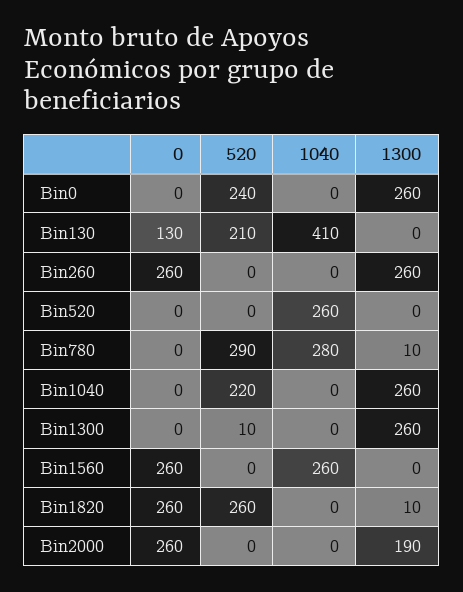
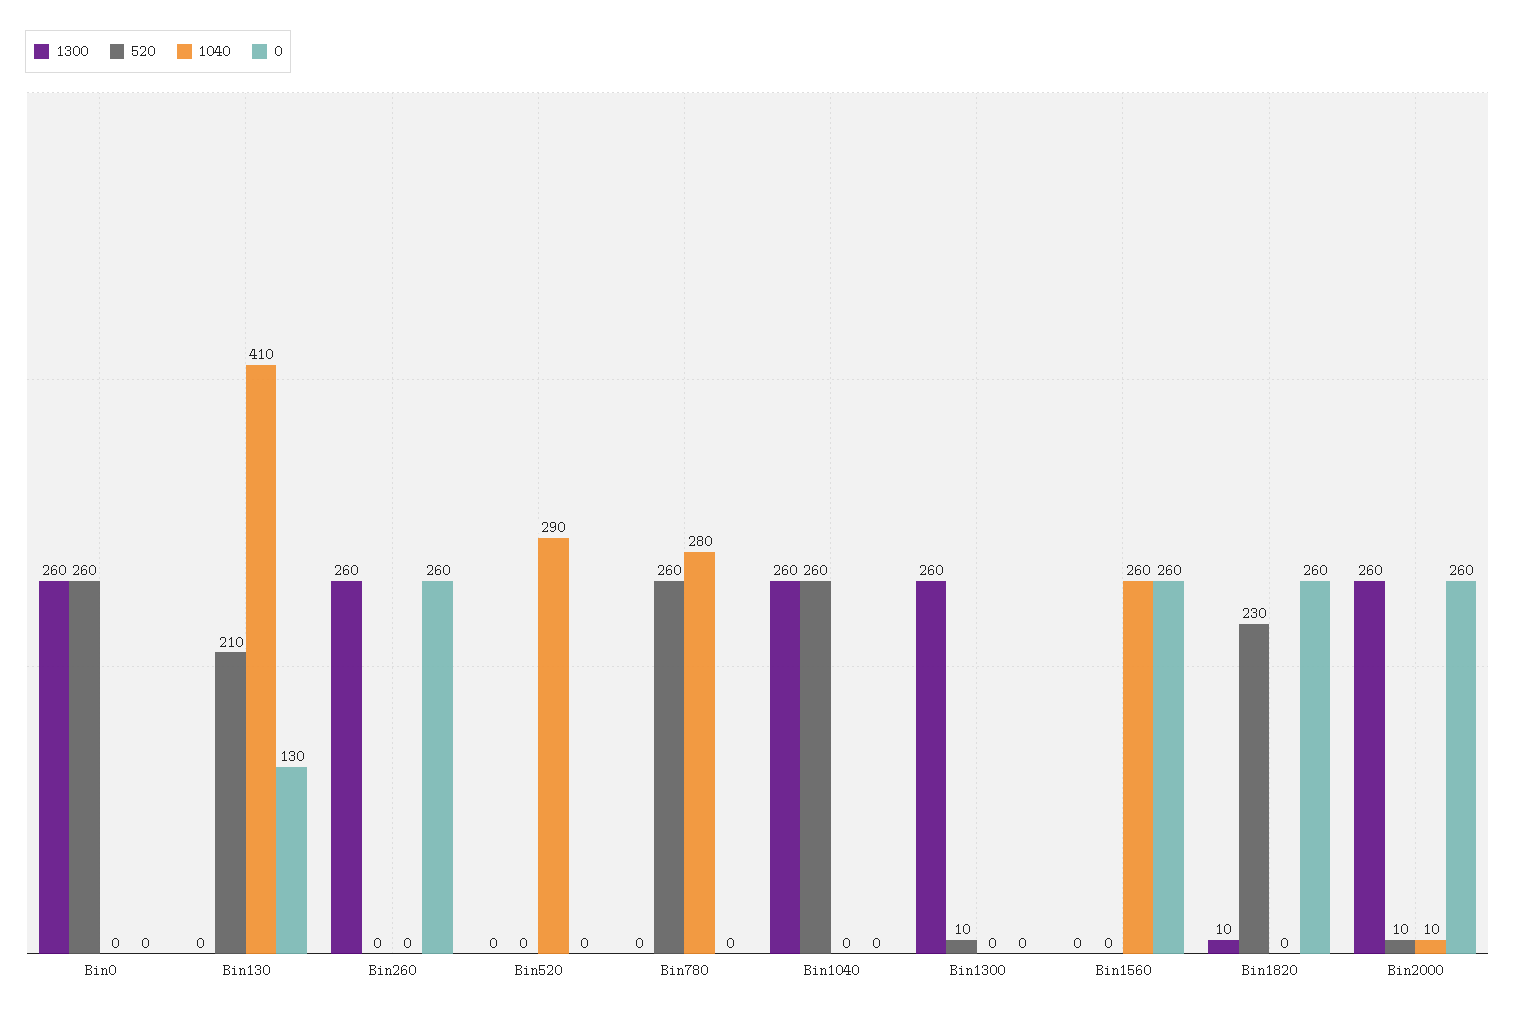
  {
    "0": {
      "Bin0": 0,
      "Bin130": 130,
      "Bin260": 260,
      "Bin520": 0,
      "Bin780": 0,
      "Bin1040": 0,
      "Bin1300": 0,
      "Bin1560": 260,
      "Bin1820": 260,
      "Bin2000": 260
    },
    "520": {
-     "Bin0": 240,
+     "Bin0": 260,
      "Bin130": 210,
      "Bin260": 0,
      "Bin520": 0,
-     "Bin780": 290,
+     "Bin780": 260,
-     "Bin1040": 220,
+     "Bin1040": 260,
      "Bin1300": 10,
      "Bin1560": 0,
-     "Bin1820": 260,
+     "Bin1820": 230,
-     "Bin2000": 0
+     "Bin2000": 10
    },
    "1040": {
      "Bin0": 0,
      "Bin130": 410,
      "Bin260": 0,
-     "Bin520": 260,
+     "Bin520": 290,
      "Bin780": 280,
      "Bin1040": 0,
      "Bin1300": 0,
      "Bin1560": 260,
      "Bin1820": 0,
-     "Bin2000": 0
+     "Bin2000": 10
    },
    "1300": {
      "Bin0": 260,
      "Bin130": 0,
      "Bin260": 260,
      "Bin520": 0,
-     "Bin780": 10,
+     "Bin780": 0,
      "Bin1040": 260,
      "Bin1300": 260,
      "Bin1560": 0,
      "Bin1820": 10,
-     "Bin2000": 190
+     "Bin2000": 260
    }
  }

